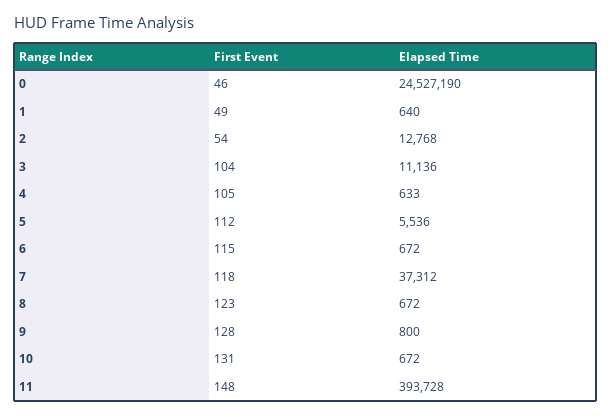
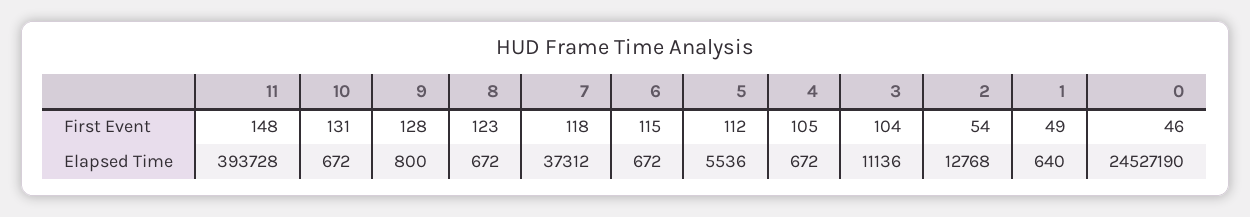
  {
    "First Event": {
      "0": 46,
      "1": 49,
      "2": 54,
      "3": 104,
      "4": 105,
      "5": 112,
      "6": 115,
      "7": 118,
      "8": 123,
      "9": 128,
      "10": 131,
      "11": 148
    },
    "Elapsed Time": {
      "0": 24527190,
      "1": 640,
      "2": 12768,
      "3": 11136,
-     "4": 633,
+     "4": 672,
      "5": 5536,
      "6": 672,
      "7": 37312,
      "8": 672,
      "9": 800,
      "10": 672,
      "11": 393728
    }
  }

